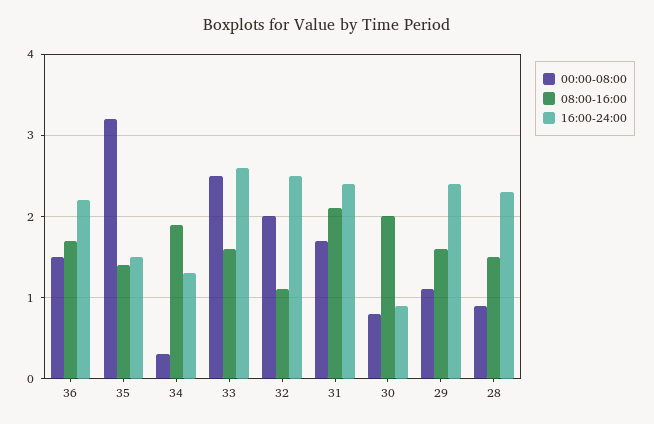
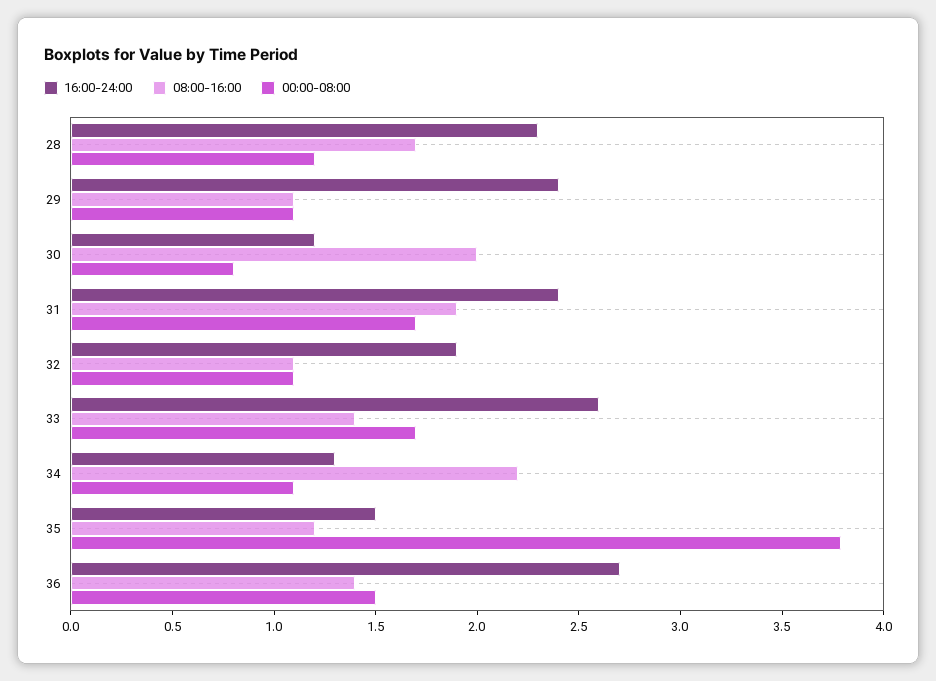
  {
    "00:00-08:00": {
      "36": 1.5,
-     "35": 3.2,
+     "35": 3.8,
-     "34": 0.3,
+     "34": 1.1,
-     "33": 2.5,
+     "33": 1.7,
-     "32": 2,
+     "32": 1.1,
      "31": 1.7,
      "30": 0.8,
      "29": 1.1,
-     "28": 0.9
+     "28": 1.2
    },
    "08:00-16:00": {
-     "36": 1.7,
+     "36": 1.4,
-     "35": 1.4,
+     "35": 1.2,
-     "34": 1.9,
+     "34": 2.2,
-     "33": 1.6,
+     "33": 1.4,
      "32": 1.1,
-     "31": 2.1,
+     "31": 1.9,
      "30": 2,
-     "29": 1.6,
+     "29": 1.1,
-     "28": 1.5
+     "28": 1.7
    },
    "16:00-24:00": {
-     "36": 2.2,
+     "36": 2.7,
      "35": 1.5,
      "34": 1.3,
      "33": 2.6,
-     "32": 2.5,
+     "32": 1.9,
      "31": 2.4,
-     "30": 0.9,
+     "30": 1.2,
      "29": 2.4,
      "28": 2.3
    }
  }

